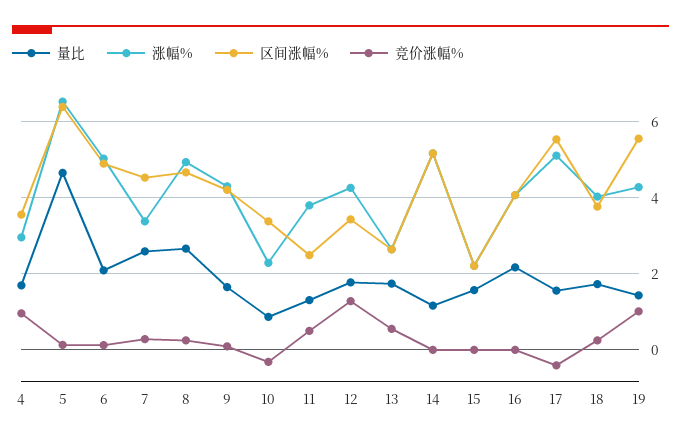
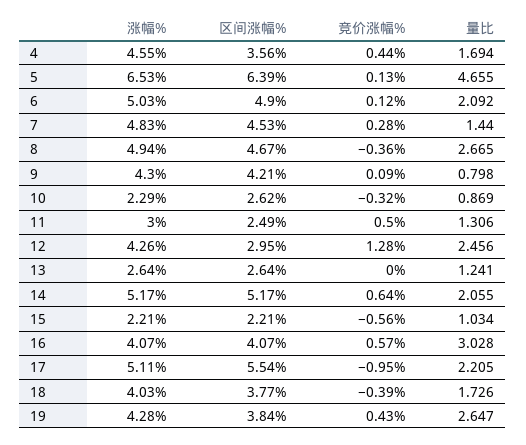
  {
    "量比": {
      "4": 1.694,
      "5": 4.655,
      "6": 2.092,
-     "7": 2.6,
+     "7": 1.44,
      "8": 2.665,
-     "9": 1.6,
+     "9": 0.798,
      "10": 0.869,
      "11": 1.306,
-     "12": 1.8,
+     "12": 2.456,
-     "13": 1.8,
+     "13": 1.241,
-     "14": 1.2,
+     "14": 2.055,
-     "15": 1.6,
+     "15": 1.034,
-     "16": 2.2,
+     "16": 3.028,
-     "17": 1.6,
+     "17": 2.205,
      "18": 1.726,
-     "19": 1.4
+     "19": 2.647
    },
    "涨幅%": {
-     "4": 3,
+     "4": 4.55,
      "5": 6.53,
      "6": 5.03,
-     "7": 3.4,
+     "7": 4.83,
      "8": 4.94,
      "9": 4.3,
      "10": 2.29,
-     "11": 3.8,
+     "11": 3,
      "12": 4.26,
      "13": 2.64,
      "14": 5.17,
      "15": 2.21,
      "16": 4.07,
      "17": 5.11,
      "18": 4.03,
      "19": 4.28
    },
    "区间涨幅%": {
      "4": 3.56,
      "5": 6.39,
      "6": 4.9,
      "7": 4.53,
      "8": 4.67,
      "9": 4.21,
-     "10": 3.4,
+     "10": 2.62,
      "11": 2.49,
-     "12": 3.4,
+     "12": 2.95,
      "13": 2.64,
      "14": 5.17,
      "15": 2.21,
      "16": 4.07,
      "17": 5.54,
      "18": 3.77,
-     "19": 5.6
+     "19": 3.84
    },
    "竞价涨幅%": {
-     "4": 1,
+     "4": 0.44,
      "5": 0.13,
      "6": 0.12,
      "7": 0.28,
-     "8": 0.2,
+     "8": -0.36,
      "9": 0.09,
      "10": -0.32,
      "11": 0.5,
      "12": 1.28,
-     "13": 0.6,
+     "13": 0,
-     "14": 0,
+     "14": 0.64,
-     "15": 0,
+     "15": -0.56,
-     "16": 0,
+     "16": 0.57,
-     "17": -0.4,
+     "17": -0.95,
-     "18": 0.2,
+     "18": -0.39,
-     "19": 1
+     "19": 0.43
    }
  }

